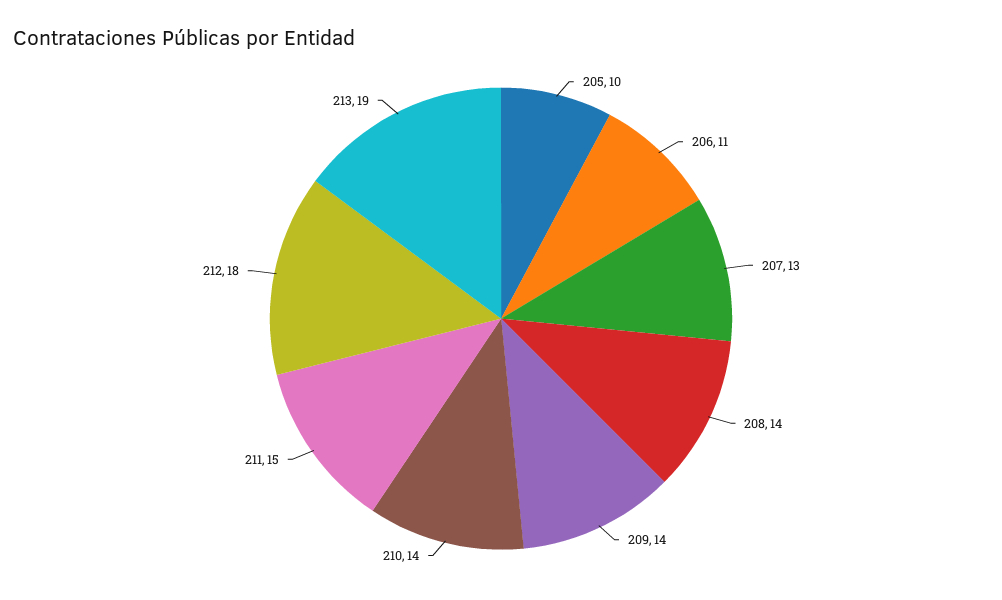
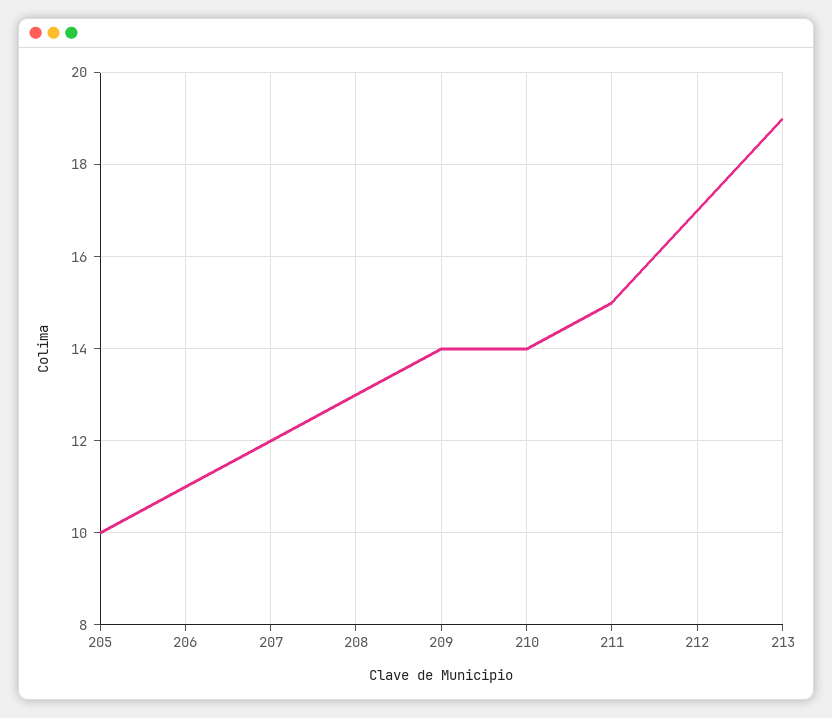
  {
    "205": 10,
    "206": 11,
-   "207": 13,
+   "207": 12,
-   "208": 14,
+   "208": 13,
    "209": 14,
    "210": 14,
    "211": 15,
-   "212": 18,
+   "212": 17,
    "213": 19
  }

